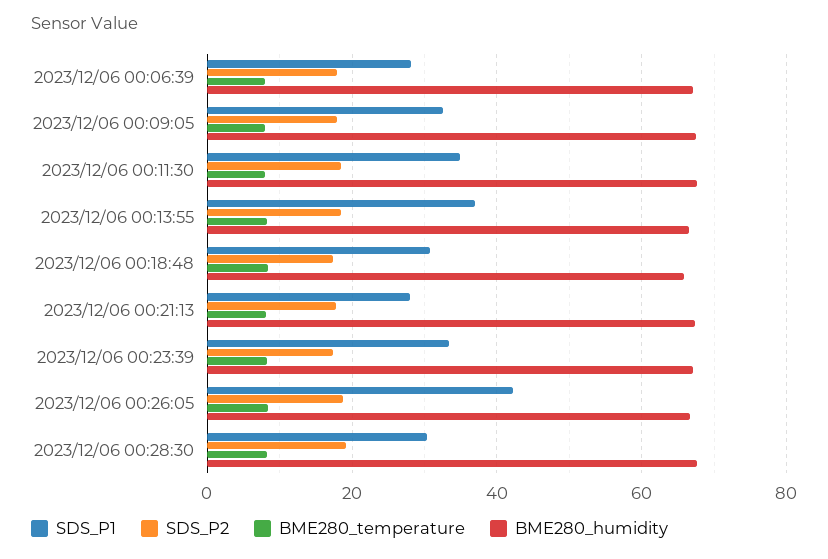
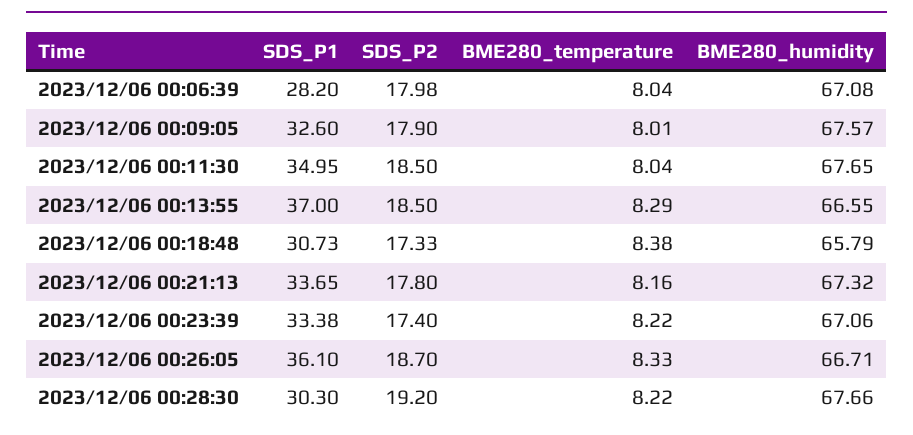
  {
    "SDS_P1": {
      "2023/12/06 00:06:39": 28.2,
      "2023/12/06 00:09:05": 32.6,
      "2023/12/06 00:11:30": 34.95,
      "2023/12/06 00:13:55": 37,
      "2023/12/06 00:18:48": 30.73,
-     "2023/12/06 00:21:13": 28,
+     "2023/12/06 00:21:13": 33.65,
      "2023/12/06 00:23:39": 33.38,
-     "2023/12/06 00:26:05": 42,
+     "2023/12/06 00:26:05": 36.1,
      "2023/12/06 00:28:30": 30.3
    },
    "SDS_P2": {
      "2023/12/06 00:06:39": 17.98,
      "2023/12/06 00:09:05": 17.9,
      "2023/12/06 00:11:30": 18.5,
      "2023/12/06 00:13:55": 18.5,
      "2023/12/06 00:18:48": 17.33,
      "2023/12/06 00:21:13": 17.8,
      "2023/12/06 00:23:39": 17.4,
      "2023/12/06 00:26:05": 18.7,
      "2023/12/06 00:28:30": 19.2
    },
    "BME280_temperature": {
      "2023/12/06 00:06:39": 8.04,
      "2023/12/06 00:09:05": 8.01,
      "2023/12/06 00:11:30": 8.04,
      "2023/12/06 00:13:55": 8.29,
      "2023/12/06 00:18:48": 8.38,
      "2023/12/06 00:21:13": 8.16,
      "2023/12/06 00:23:39": 8.22,
      "2023/12/06 00:26:05": 8.33,
      "2023/12/06 00:28:30": 8.22
    },
    "BME280_humidity": {
      "2023/12/06 00:06:39": 67.08,
      "2023/12/06 00:09:05": 67.57,
      "2023/12/06 00:11:30": 67.65,
      "2023/12/06 00:13:55": 66.55,
      "2023/12/06 00:18:48": 65.79,
      "2023/12/06 00:21:13": 67.32,
      "2023/12/06 00:23:39": 67.06,
      "2023/12/06 00:26:05": 66.71,
      "2023/12/06 00:28:30": 67.66
    }
  }

